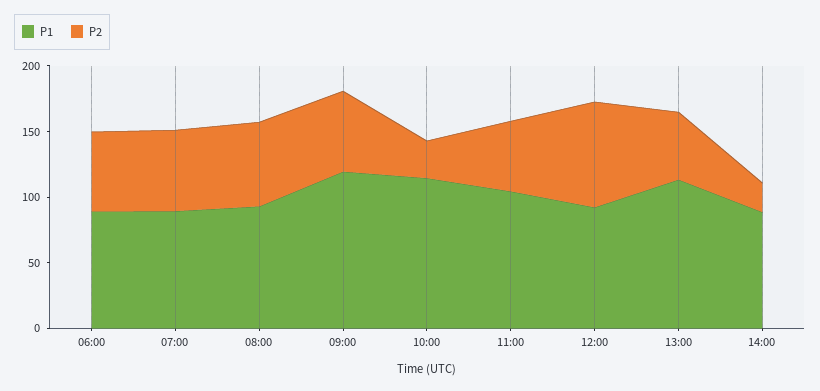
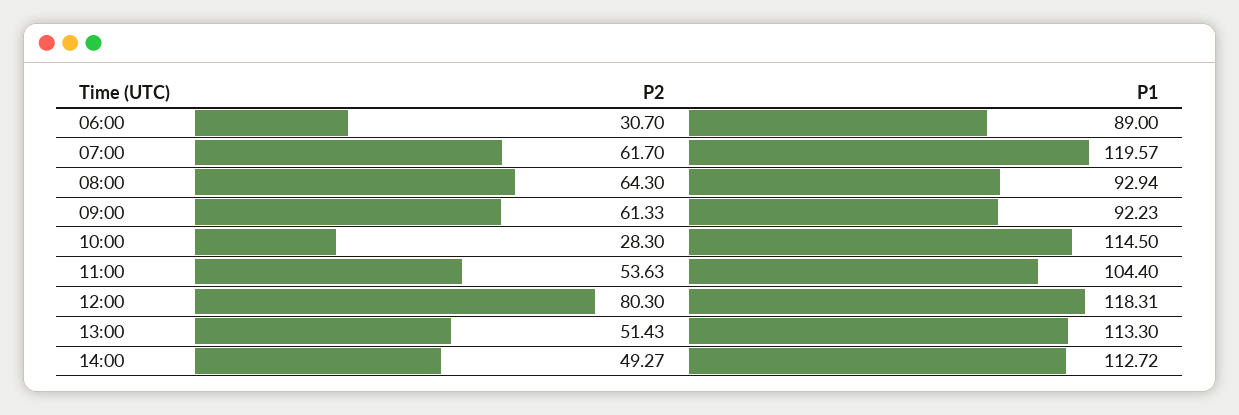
  {
    "P1": {
      "06:00": 89,
-     "07:00": 90,
+     "07:00": 119.57,
      "08:00": 92.94,
-     "09:00": 120,
+     "09:00": 92.23,
      "10:00": 114.5,
      "11:00": 104.4,
-     "12:00": 90,
+     "12:00": 118.31,
      "13:00": 113.3,
-     "14:00": 90
+     "14:00": 112.72
    },
    "P2": {
-     "06:00": 60,
+     "06:00": 30.7,
      "07:00": 61.7,
      "08:00": 64.3,
      "09:00": 61.33,
      "10:00": 28.3,
      "11:00": 53.63,
      "12:00": 80.3,
      "13:00": 51.43,
-     "14:00": 20
+     "14:00": 49.27
    }
  }

